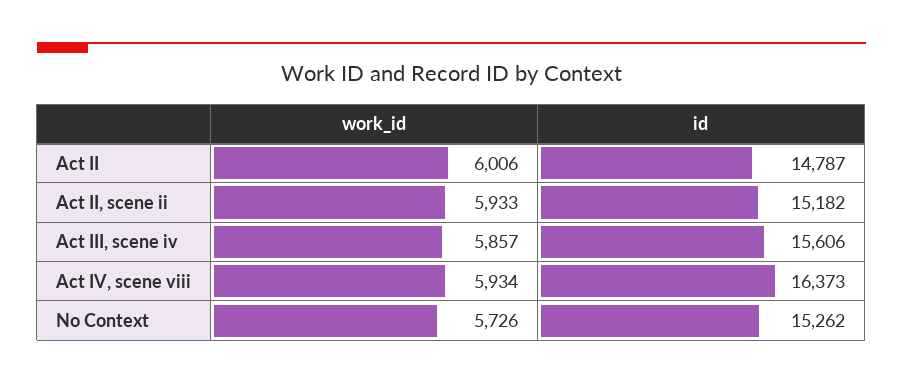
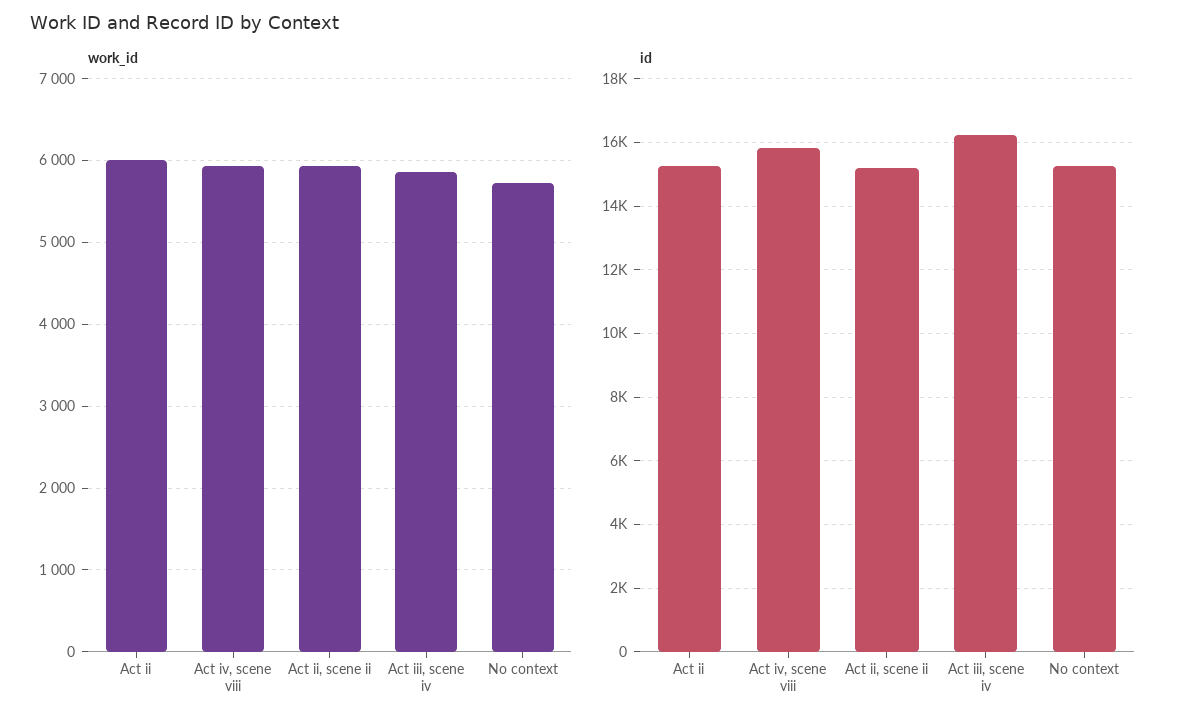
  {
    "work_id": {
      "Act II": 6006,
      "Act II, scene ii": 5933,
      "Act III, scene iv": 5857,
      "Act IV, scene viii": 5934,
      "No Context": 5726
    },
    "id": {
-     "Act II": 14787,
+     "Act II": 15200,
      "Act II, scene ii": 15182,
-     "Act III, scene iv": 15606,
+     "Act III, scene iv": 16200,
-     "Act IV, scene viii": 16373,
+     "Act IV, scene viii": 15800,
      "No Context": 15262
    }
  }

